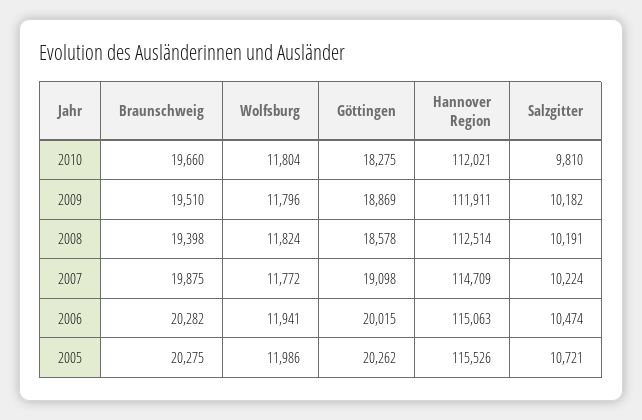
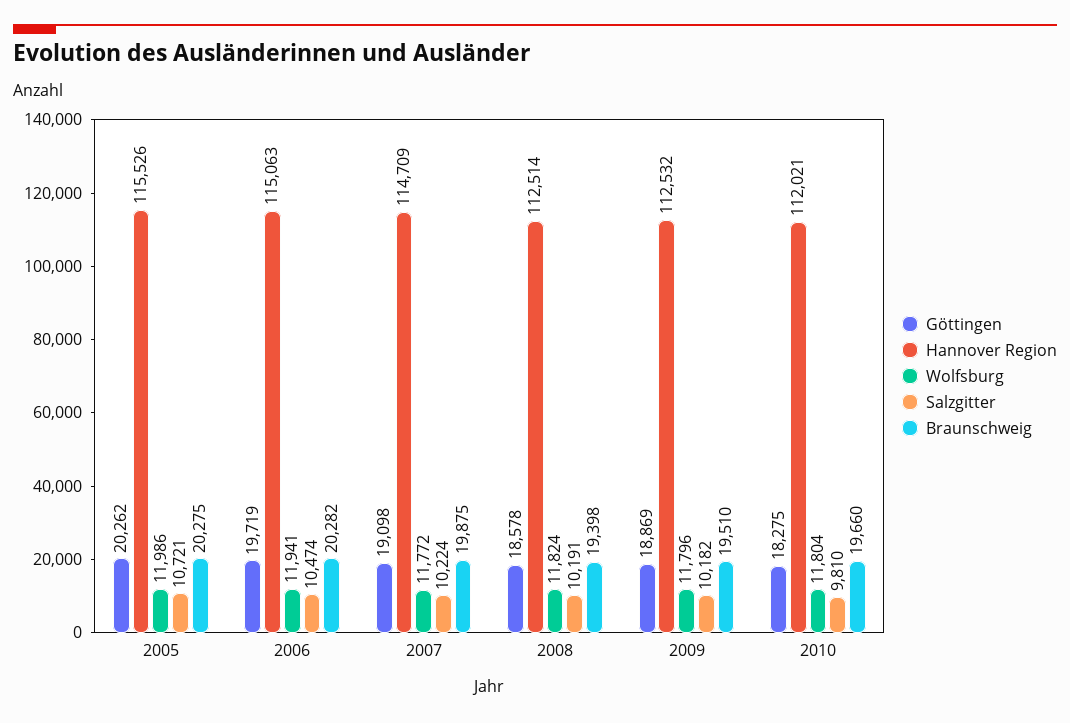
  {
    "Braunschweig": {
      "2010": 19660,
      "2009": 19510,
      "2008": 19398,
      "2007": 19875,
      "2006": 20282,
      "2005": 20275
    },
    "Wolfsburg": {
      "2010": 11804,
      "2009": 11796,
      "2008": 11824,
      "2007": 11772,
      "2006": 11941,
      "2005": 11986
    },
    "Göttingen": {
      "2010": 18275,
      "2009": 18869,
      "2008": 18578,
      "2007": 19098,
-     "2006": 20015,
+     "2006": 19719,
      "2005": 20262
    },
    "Hannover Region": {
      "2010": 112021,
-     "2009": 111911,
+     "2009": 112532,
      "2008": 112514,
      "2007": 114709,
      "2006": 115063,
      "2005": 115526
    },
    "Salzgitter": {
      "2010": 9810,
      "2009": 10182,
      "2008": 10191,
      "2007": 10224,
      "2006": 10474,
      "2005": 10721
    }
  }

